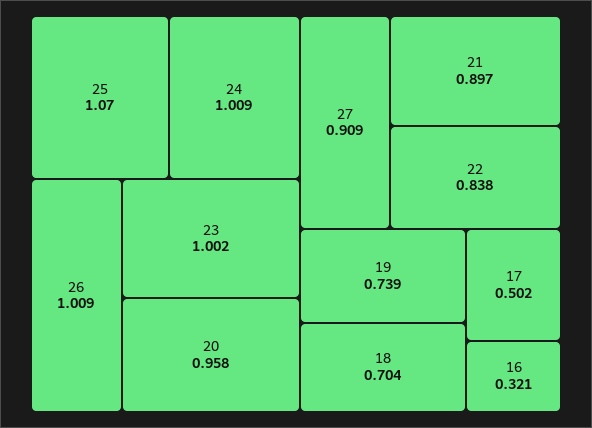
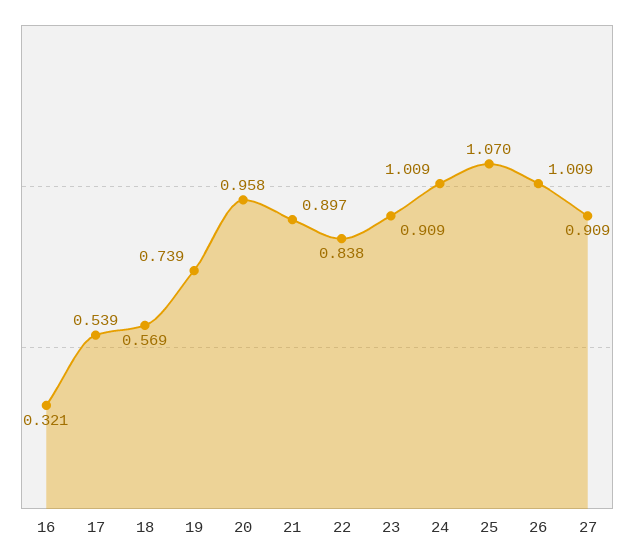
  {
    "25": 1.07,
    "24": 1.009,
    "26": 1.009,
-   "23": 1.002,
+   "23": 0.909,
    "20": 0.958,
    "27": 0.909,
    "21": 0.897,
    "22": 0.838,
    "19": 0.739,
-   "18": 0.704,
+   "18": 0.569,
-   "17": 0.502,
+   "17": 0.539,
    "16": 0.321
  }

